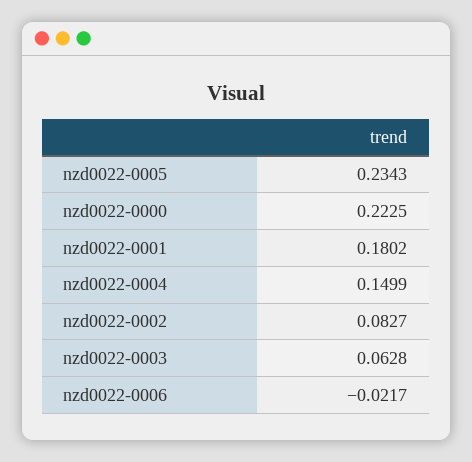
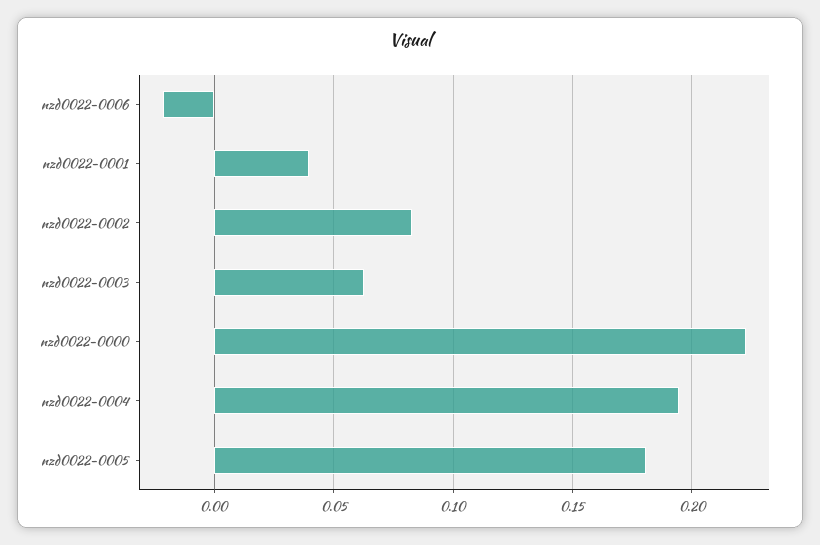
  {
-   "nzd0022-0005": 0.2343,
+   "nzd0022-0005": 0.18,
    "nzd0022-0000": 0.2225,
-   "nzd0022-0001": 0.1802,
+   "nzd0022-0001": 0.04,
-   "nzd0022-0004": 0.1499,
+   "nzd0022-0004": 0.195,
    "nzd0022-0002": 0.0827,
    "nzd0022-0003": 0.0628,
    "nzd0022-0006": -0.0217
  }

